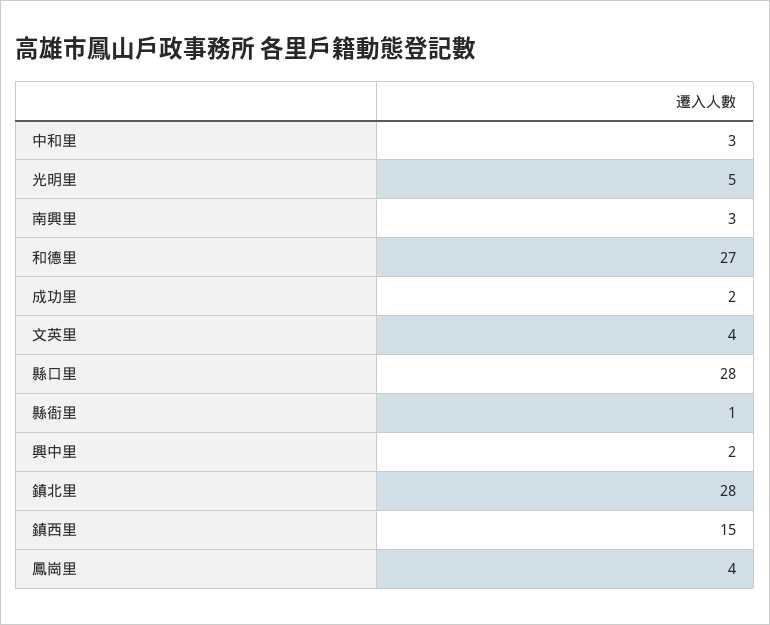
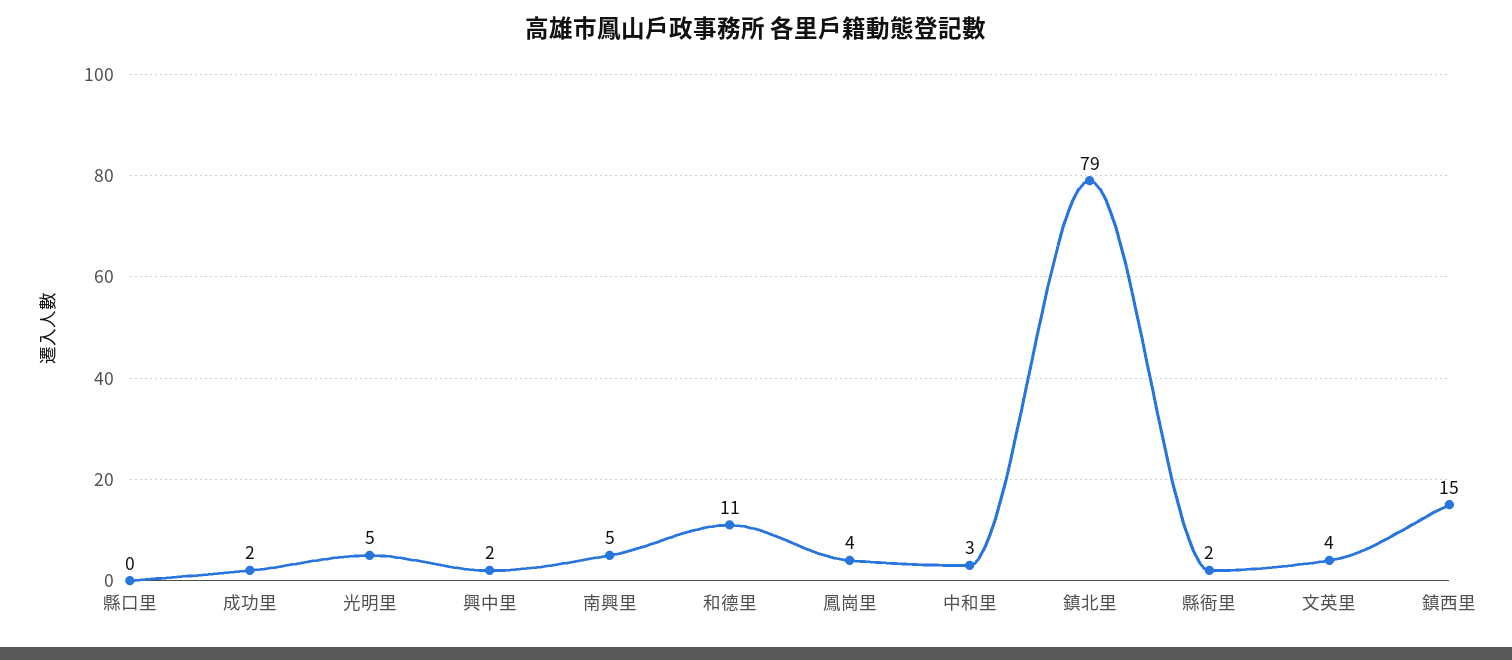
  {
    "中和里": 3,
    "光明里": 5,
-   "南興里": 3,
+   "南興里": 5,
-   "和德里": 27,
+   "和德里": 11,
    "成功里": 2,
    "文英里": 4,
-   "縣口里": 28,
+   "縣口里": 0,
-   "縣衙里": 1,
+   "縣衙里": 2,
    "興中里": 2,
-   "鎮北里": 28,
+   "鎮北里": 79,
    "鎮西里": 15,
    "鳳崗里": 4
  }

